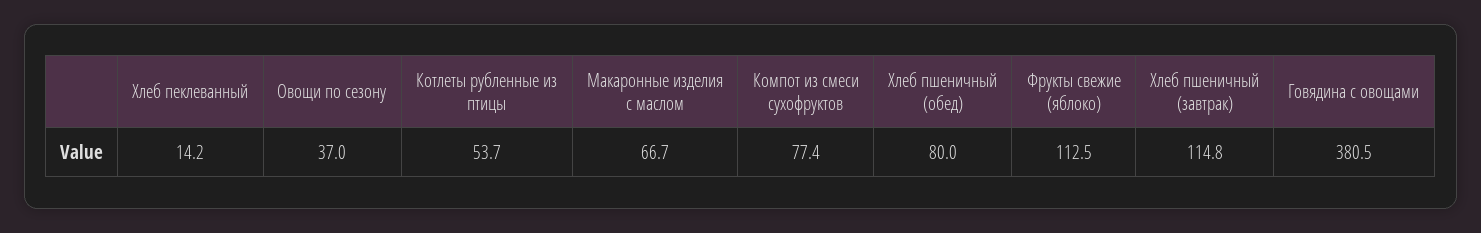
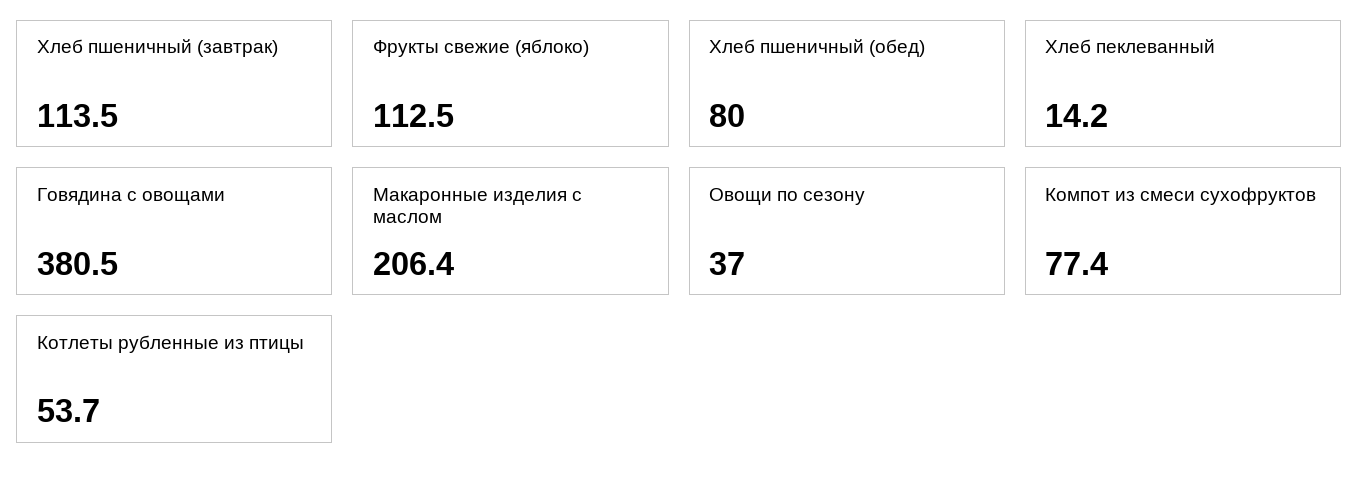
  {
    "Хлеб пеклеванный": 14.2,
    "Овощи по сезону": 37,
    "Котлеты рубленные из птицы": 53.7,
-   "Макаронные изделия с маслом": 66.7,
+   "Макаронные изделия с маслом": 206.4,
    "Компот из смеси сухофруктов": 77.4,
    "Хлеб пшеничный (обед)": 80,
    "Фрукты свежие (яблоко)": 112.5,
-   "Хлеб пшеничный (завтрак)": 114.8,
+   "Хлеб пшеничный (завтрак)": 113.5,
    "Говядина с овощами": 380.5
  }

